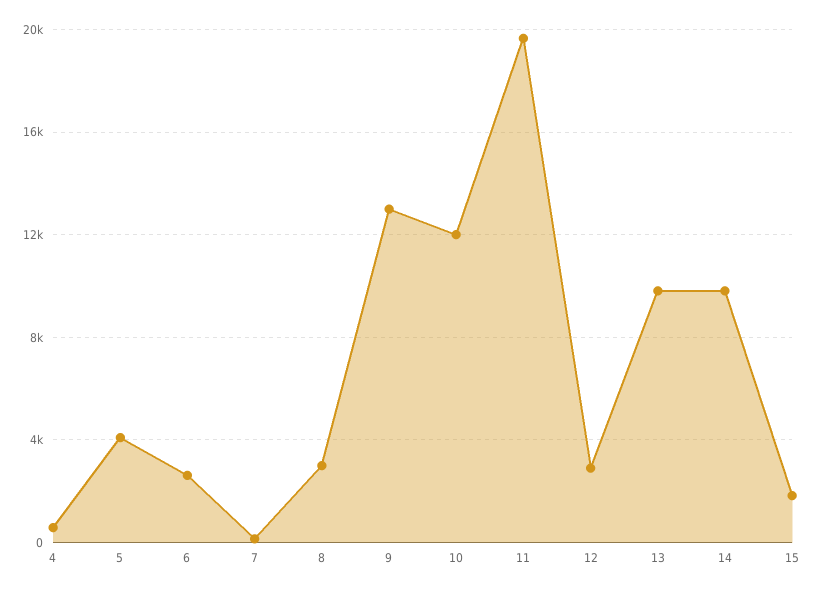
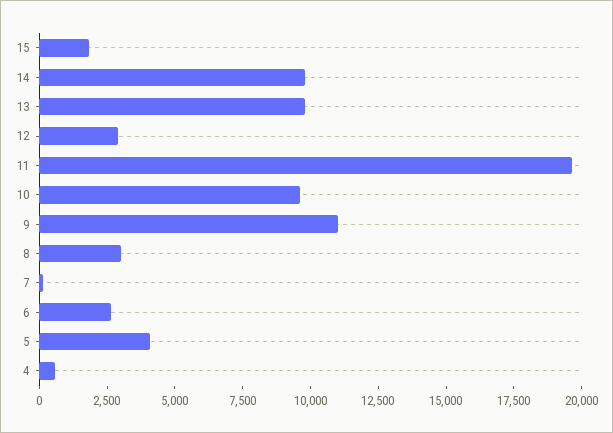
  {
    "4": 500,
    "5": 4000,
    "6": 2500,
    "7": 0,
    "8": 3000,
-   "9": 13000,
+   "9": 11000,
-   "10": 12000,
+   "10": 9500,
    "11": 19500,
    "12": 3000,
    "13": 10000,
    "14": 10000,
    "15": 2000
  }

